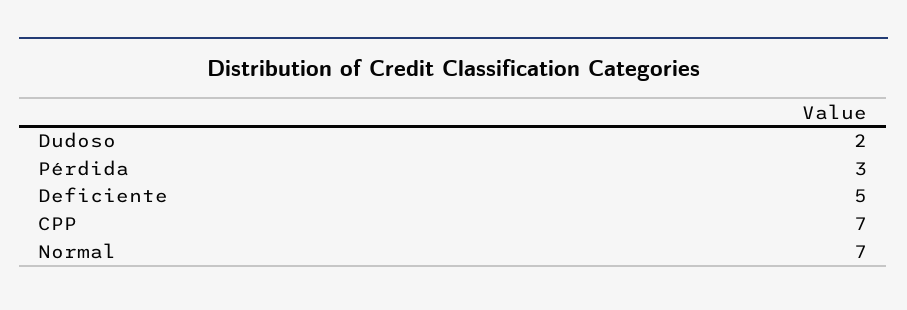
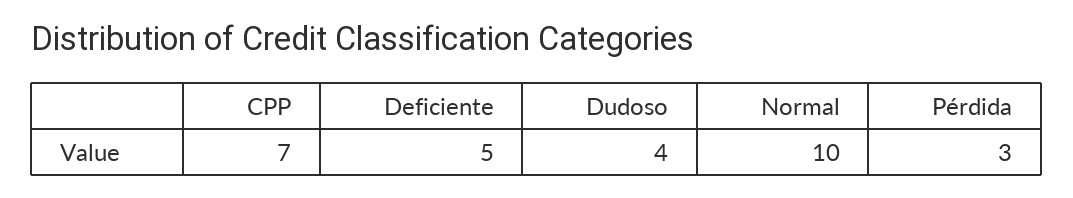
  {
-   "Dudoso": 2,
+   "Dudoso": 4,
    "Pérdida": 3,
    "Deficiente": 5,
    "CPP": 7,
-   "Normal": 7
+   "Normal": 10
  }

